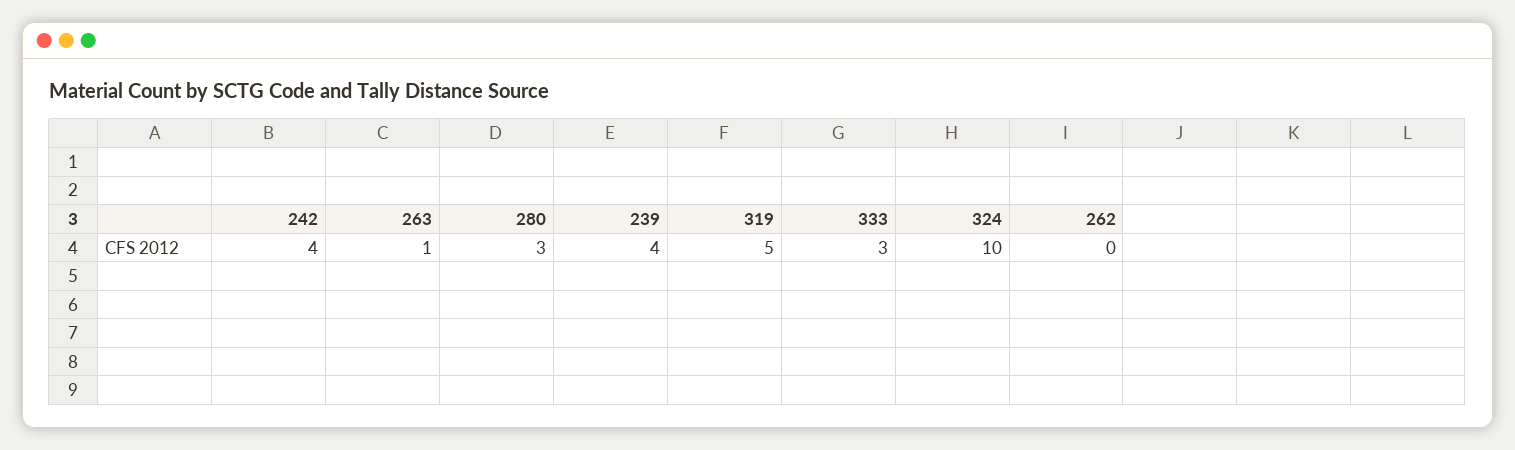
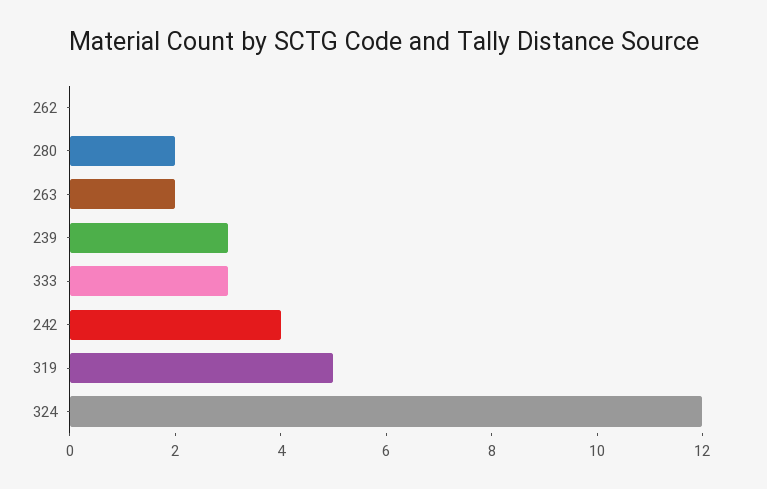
  {
    "242": 4,
-   "263": 1,
+   "263": 2,
-   "280": 3,
+   "280": 2,
-   "239": 4,
+   "239": 3,
    "319": 5,
    "333": 3,
-   "324": 10,
+   "324": 12,
    "262": 0
  }

